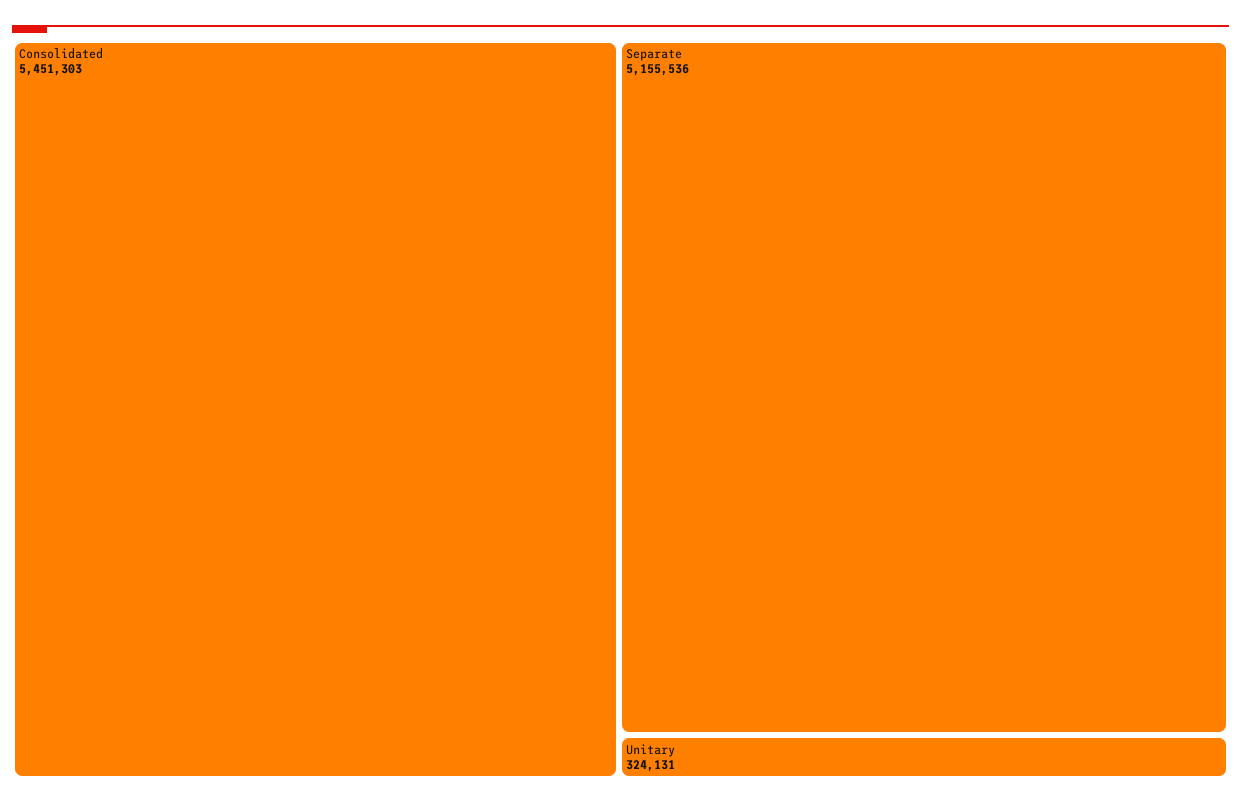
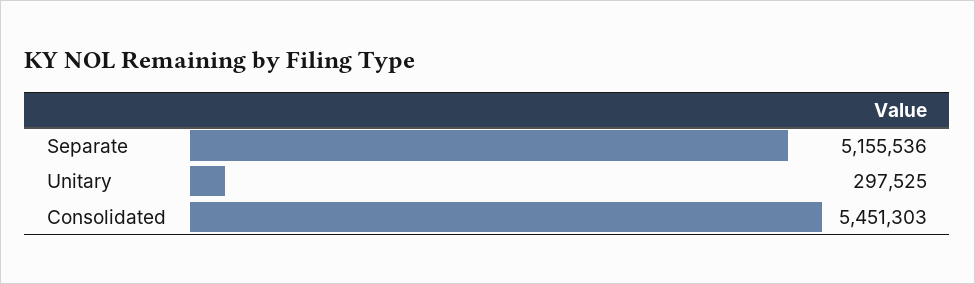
  {
    "Consolidated": 5451303,
    "Separate": 5155536,
-   "Unitary": 324131
+   "Unitary": 297525
  }

